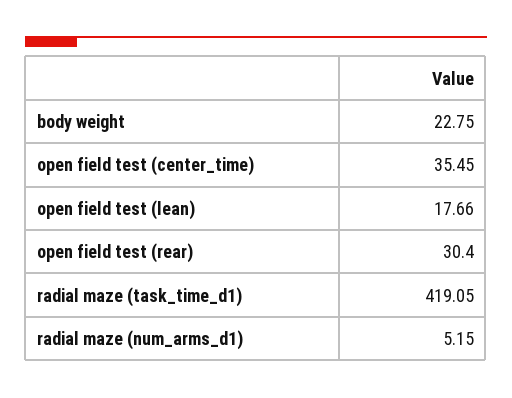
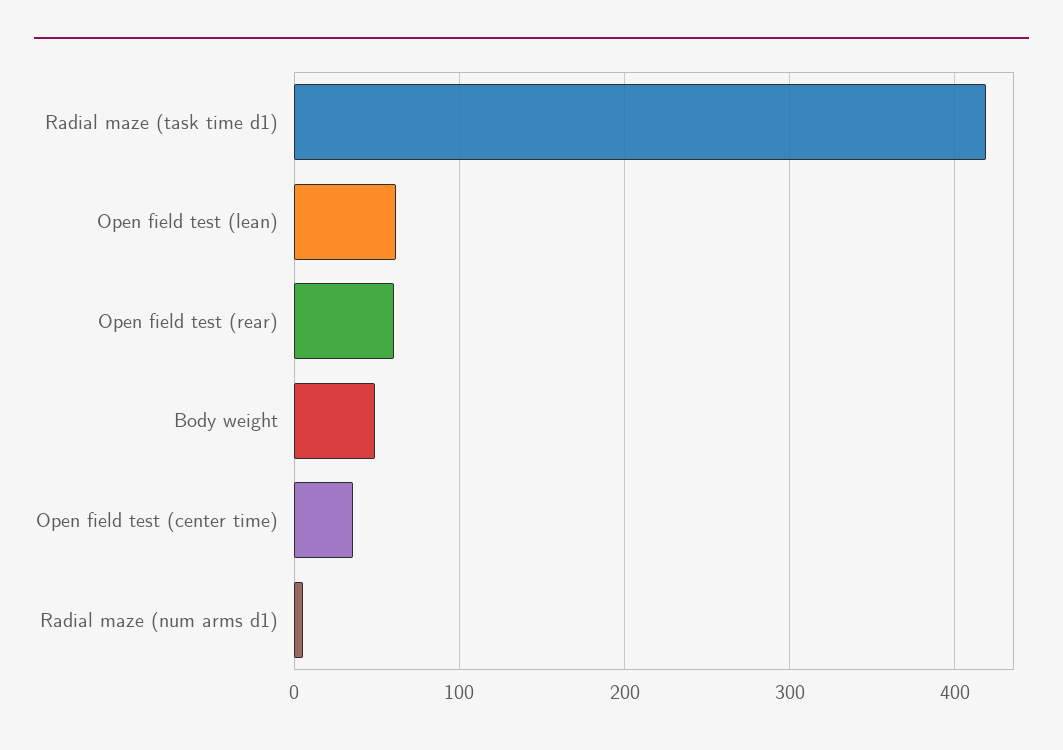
  {
-   "body weight": 22.75,
+   "body weight": 50,
    "open field test (center_time)": 35.45,
-   "open field test (lean)": 17.66,
+   "open field test (lean)": 60,
-   "open field test (rear)": 30.4,
+   "open field test (rear)": 60,
    "radial maze (task_time_d1)": 419.05,
    "radial maze (num_arms_d1)": 5.15
  }

